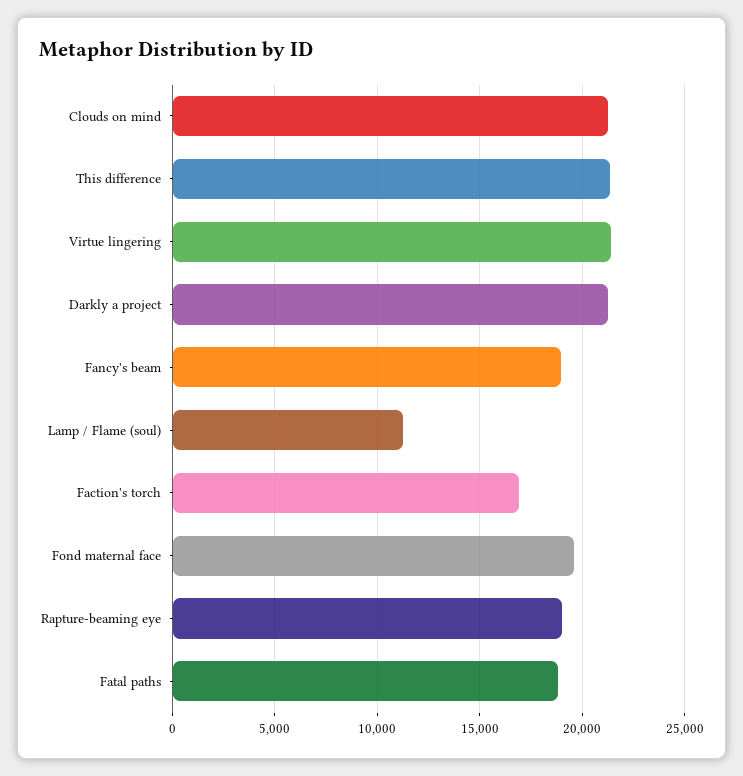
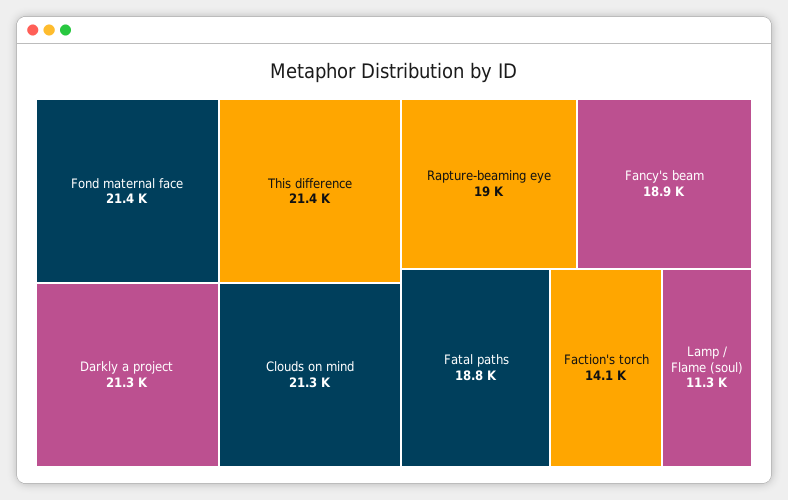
  {
    "Clouds on mind": 21300,
    "This difference": 21400,
-   "Virtue lingering": 21500,
    "Darkly a project": 21300,
    "Fancy's beam": 18900,
    "Lamp / Flame (soul)": 11300,
-   "Faction's torch": 17000,
+   "Faction's torch": 14100,
-   "Fond maternal face": 19500,
+   "Fond maternal face": 21400,
    "Rapture-beaming eye": 19000,
    "Fatal paths": 18800
  }

